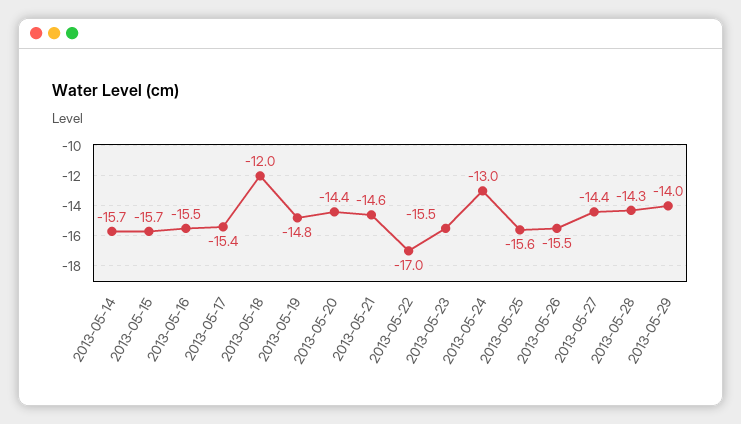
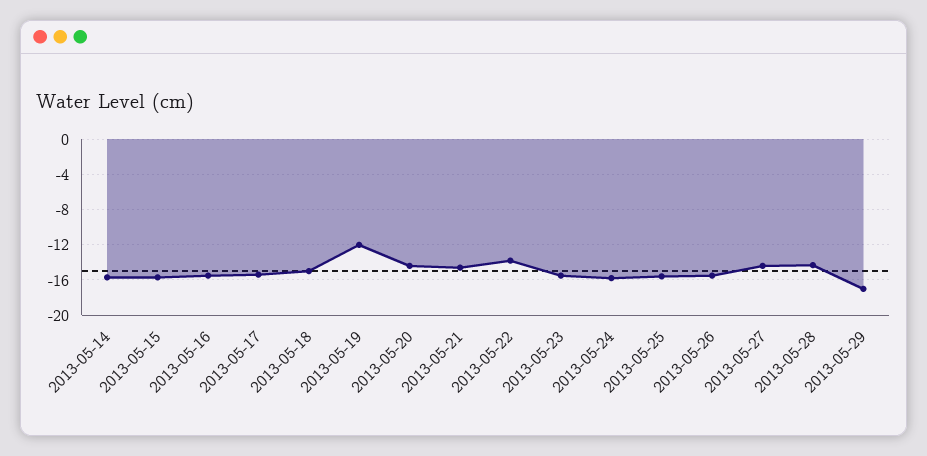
  {
    "2013-05-14": -15.7,
    "2013-05-15": -15.7,
    "2013-05-16": -15.5,
    "2013-05-17": -15.4,
-   "2013-05-18": -12,
+   "2013-05-18": -15,
-   "2013-05-19": -14.8,
+   "2013-05-19": -12,
    "2013-05-20": -14.4,
    "2013-05-21": -14.6,
-   "2013-05-22": -17,
+   "2013-05-22": -14,
    "2013-05-23": -15.5,
-   "2013-05-24": -13,
+   "2013-05-24": -16,
    "2013-05-25": -15.6,
    "2013-05-26": -15.5,
    "2013-05-27": -14.4,
    "2013-05-28": -14.3,
-   "2013-05-29": -14
+   "2013-05-29": -17
  }

